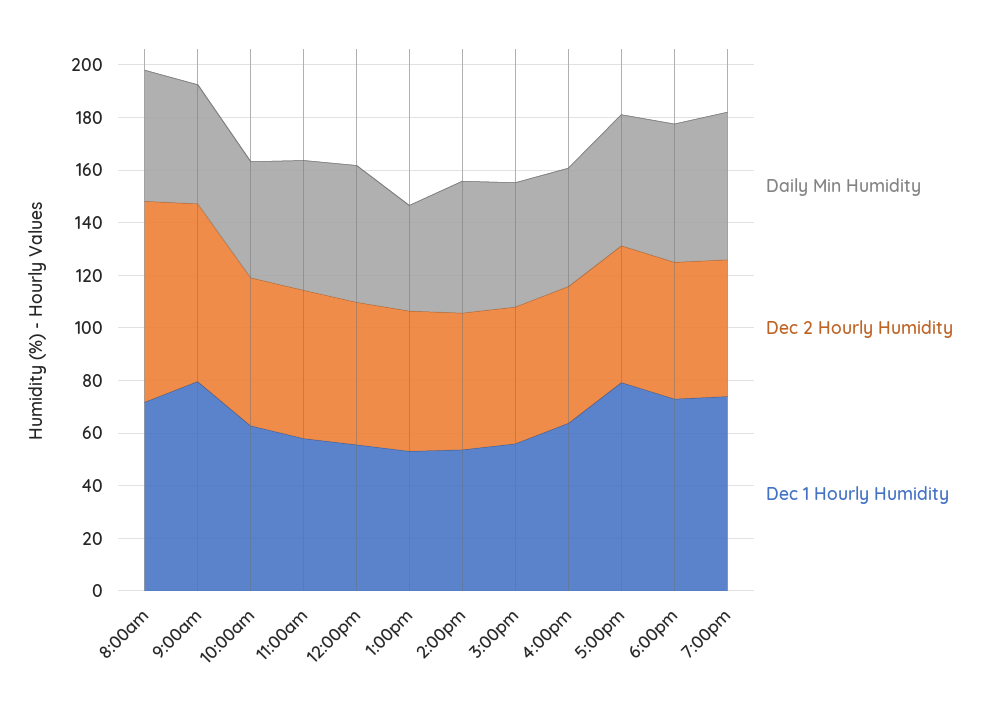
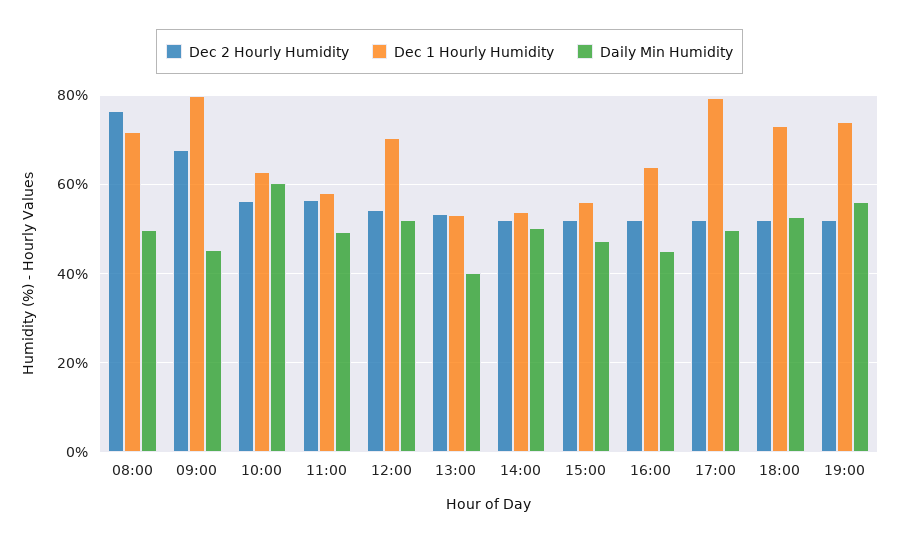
  {
    "Daily Min Humidity": {
      "8:00am": 50,
      "9:00am": 46,
-     "10:00am": 45,
+     "10:00am": 60,
      "11:00am": 50,
      "12:00pm": 52,
      "1:00pm": 40,
      "2:00pm": 50,
      "3:00pm": 48,
      "4:00pm": 46,
      "5:00pm": 50,
      "6:00pm": 52,
      "7:00pm": 56
    },
    "Dec 2 Hourly Humidity": {
      "8:00am": 76,
      "9:00am": 68,
      "10:00am": 56,
      "11:00am": 56,
      "12:00pm": 54,
      "1:00pm": 54,
      "2:00pm": 52,
      "3:00pm": 52,
      "4:00pm": 52,
      "5:00pm": 52,
      "6:00pm": 52,
      "7:00pm": 52
    },
    "Dec 1 Hourly Humidity": {
      "8:00am": 72,
      "9:00am": 80,
      "10:00am": 62,
      "11:00am": 58,
-     "12:00pm": 55,
+     "12:00pm": 70,
      "1:00pm": 54,
      "2:00pm": 54,
      "3:00pm": 56,
      "4:00pm": 64,
      "5:00pm": 80,
      "6:00pm": 74,
      "7:00pm": 74
    }
  }

